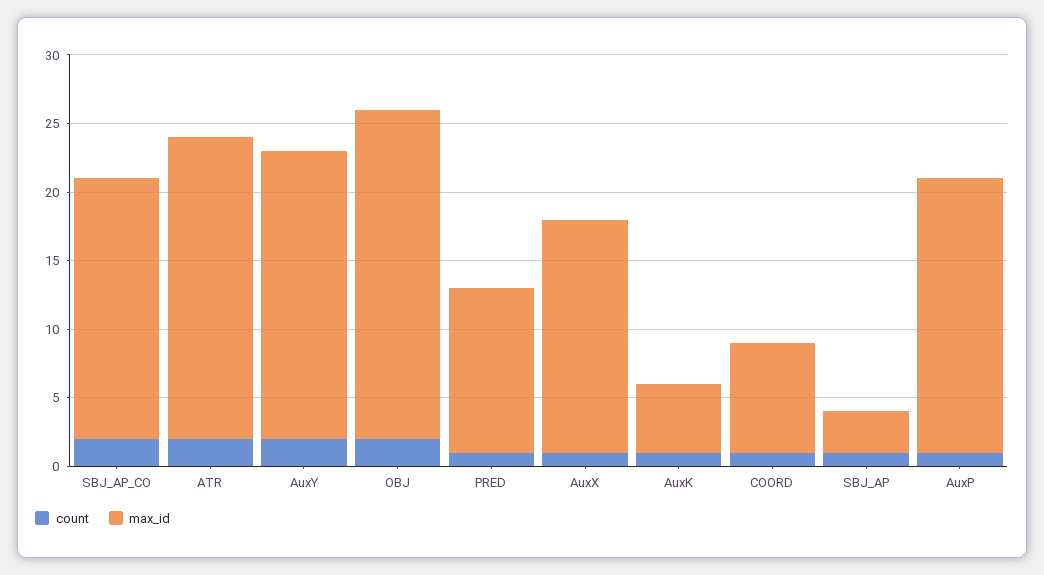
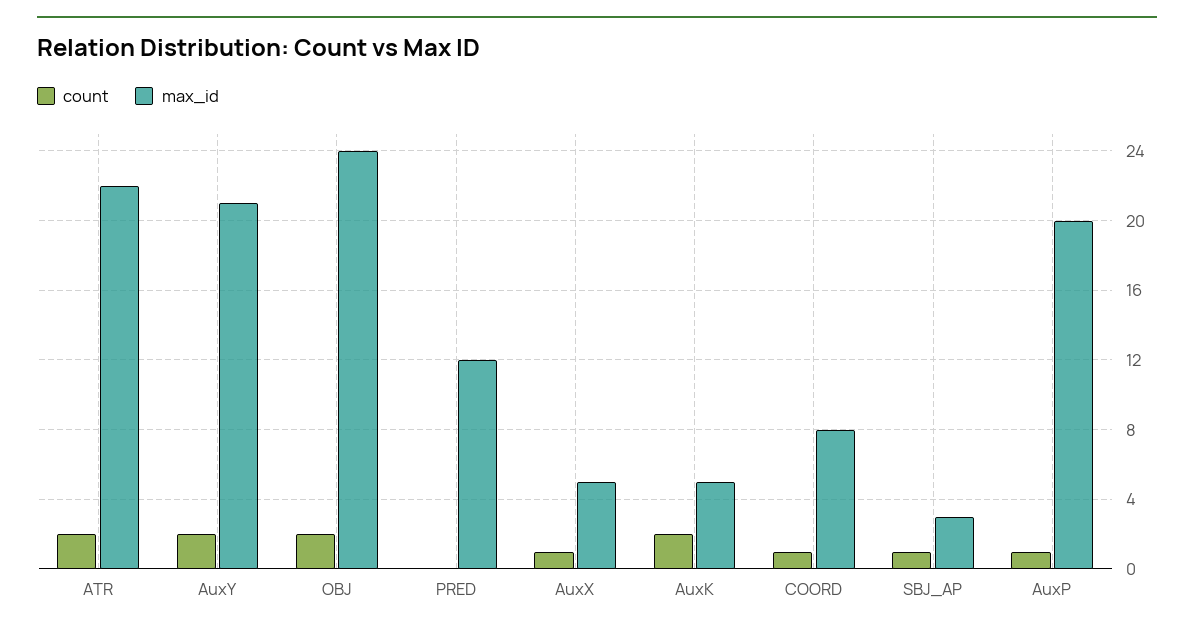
  {
    "count": {
-     "SBJ_AP_CO": 2,
      "ATR": 2,
      "AuxY": 2,
      "OBJ": 2,
-     "PRED": 1,
+     "PRED": 0,
      "AuxX": 1,
-     "AuxK": 1,
+     "AuxK": 2,
      "COORD": 1,
      "SBJ_AP": 1,
      "AuxP": 1
    },
    "max_id": {
-     "SBJ_AP_CO": 19,
      "ATR": 22,
      "AuxY": 21,
      "OBJ": 24,
      "PRED": 12,
-     "AuxX": 17,
+     "AuxX": 5,
      "AuxK": 5,
      "COORD": 8,
      "SBJ_AP": 3,
      "AuxP": 20
    }
  }

